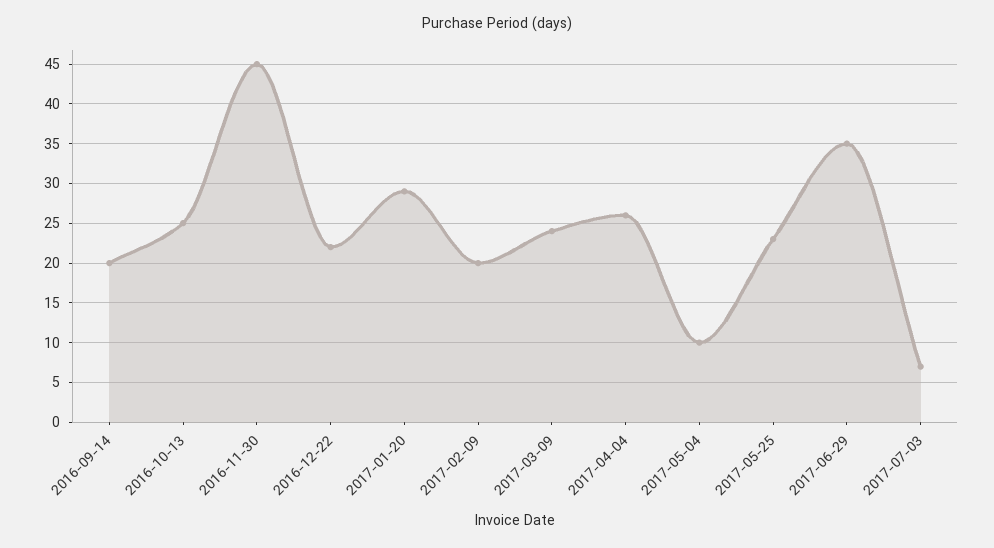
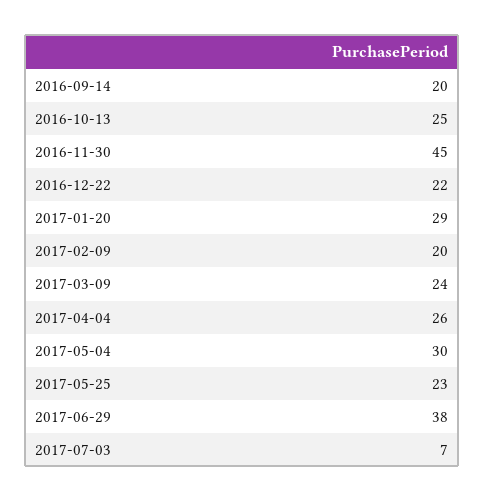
  {
    "2016-09-14": 20,
    "2016-10-13": 25,
    "2016-11-30": 45,
    "2016-12-22": 22,
    "2017-01-20": 29,
    "2017-02-09": 20,
    "2017-03-09": 24,
    "2017-04-04": 26,
-   "2017-05-04": 10,
+   "2017-05-04": 30,
    "2017-05-25": 23,
-   "2017-06-29": 35,
+   "2017-06-29": 38,
    "2017-07-03": 7
  }

